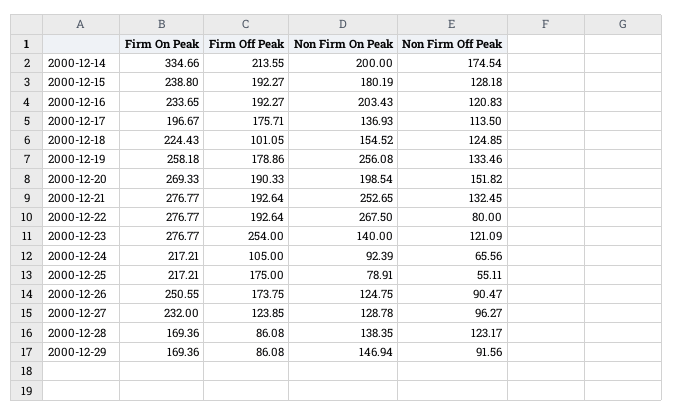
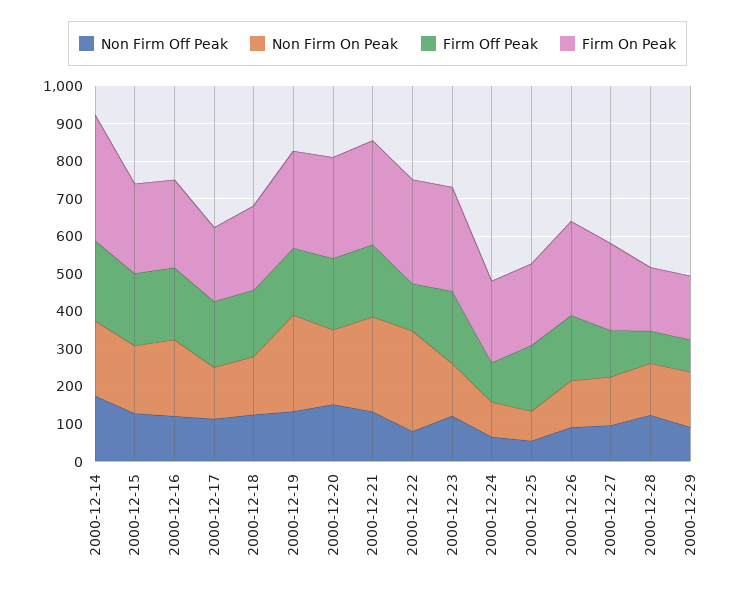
  {
    "Firm On Peak": {
      "2000-12-14": 334.66,
      "2000-12-15": 238.8,
      "2000-12-16": 233.65,
      "2000-12-17": 196.67,
      "2000-12-18": 224.43,
      "2000-12-19": 258.18,
      "2000-12-20": 269.33,
      "2000-12-21": 276.77,
      "2000-12-22": 276.77,
      "2000-12-23": 276.77,
      "2000-12-24": 217.21,
      "2000-12-25": 217.21,
      "2000-12-26": 250.55,
      "2000-12-27": 232,
      "2000-12-28": 169.36,
      "2000-12-29": 169.36
    },
    "Firm Off Peak": {
      "2000-12-14": 213.55,
      "2000-12-15": 192.27,
      "2000-12-16": 192.27,
      "2000-12-17": 175.71,
-     "2000-12-18": 101.05,
+     "2000-12-18": 175,
      "2000-12-19": 178.86,
      "2000-12-20": 190.33,
      "2000-12-21": 192.64,
-     "2000-12-22": 192.64,
+     "2000-12-22": 125,
-     "2000-12-23": 254,
+     "2000-12-23": 200,
      "2000-12-24": 105,
      "2000-12-25": 175,
      "2000-12-26": 173.75,
      "2000-12-27": 123.85,
      "2000-12-28": 86.08,
      "2000-12-29": 86.08
    },
    "Non Firm On Peak": {
      "2000-12-14": 200,
      "2000-12-15": 180.19,
      "2000-12-16": 203.43,
      "2000-12-17": 136.93,
      "2000-12-18": 154.52,
      "2000-12-19": 256.08,
      "2000-12-20": 198.54,
      "2000-12-21": 252.65,
      "2000-12-22": 267.5,
      "2000-12-23": 140,
      "2000-12-24": 92.39,
      "2000-12-25": 78.91,
      "2000-12-26": 124.75,
      "2000-12-27": 128.78,
      "2000-12-28": 138.35,
      "2000-12-29": 146.94
    },
    "Non Firm Off Peak": {
      "2000-12-14": 174.54,
      "2000-12-15": 128.18,
      "2000-12-16": 120.83,
      "2000-12-17": 113.5,
      "2000-12-18": 124.85,
      "2000-12-19": 133.46,
      "2000-12-20": 151.82,
      "2000-12-21": 132.45,
      "2000-12-22": 80,
      "2000-12-23": 121.09,
      "2000-12-24": 65.56,
      "2000-12-25": 55.11,
      "2000-12-26": 90.47,
      "2000-12-27": 96.27,
      "2000-12-28": 123.17,
      "2000-12-29": 91.56
    }
  }

